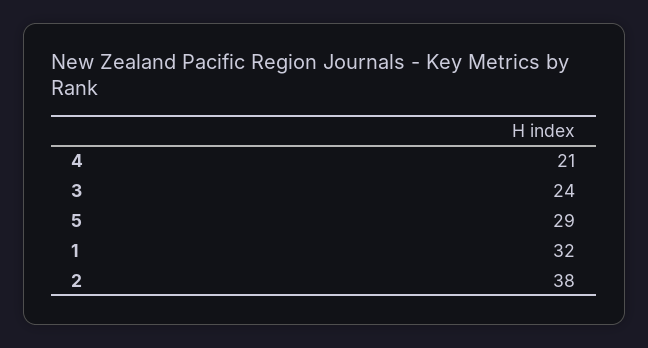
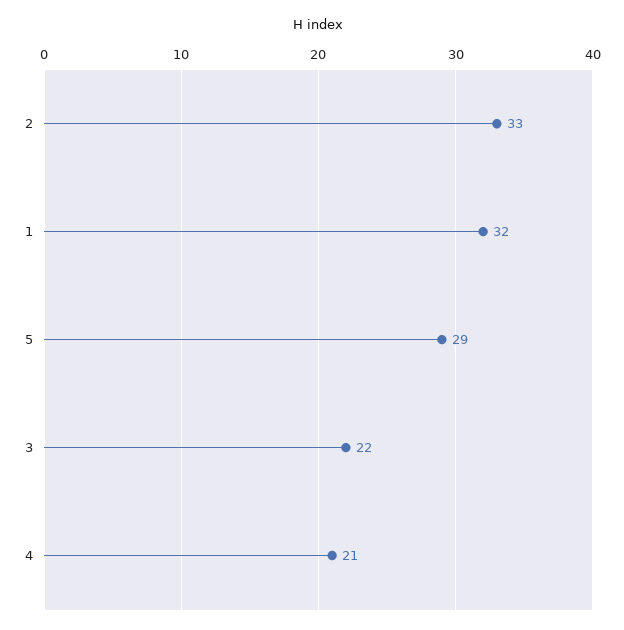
  {
    "4": 21,
-   "3": 24,
+   "3": 22,
    "5": 29,
    "1": 32,
-   "2": 38
+   "2": 33
  }

